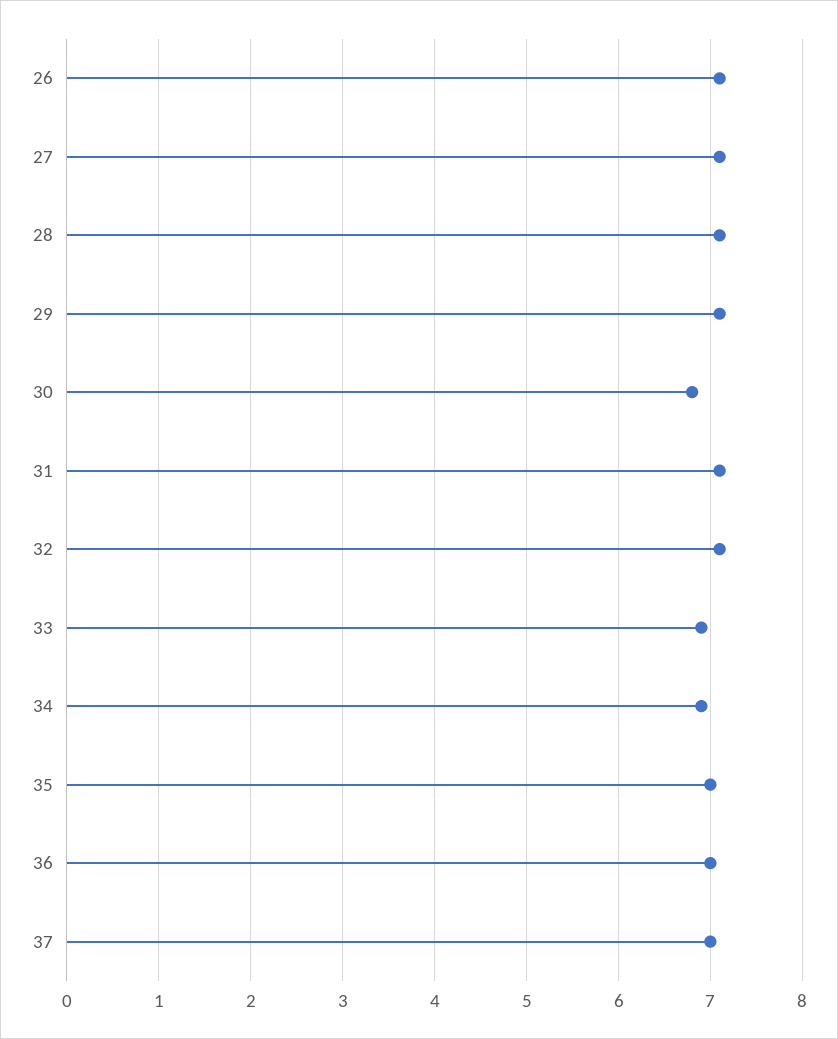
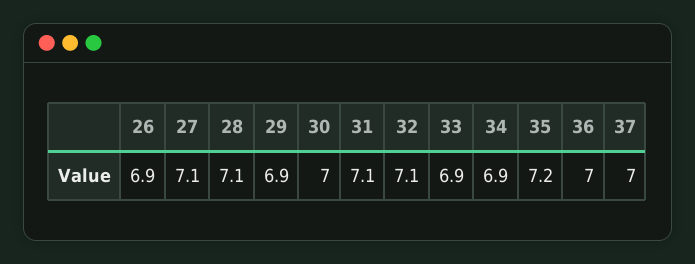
  {
-   "26": 7.1,
+   "26": 6.9,
    "27": 7.1,
    "28": 7.1,
-   "29": 7.1,
+   "29": 6.9,
-   "30": 6.8,
+   "30": 7,
    "31": 7.1,
    "32": 7.1,
    "33": 6.9,
    "34": 6.9,
-   "35": 7,
+   "35": 7.2,
    "36": 7,
    "37": 7
  }

